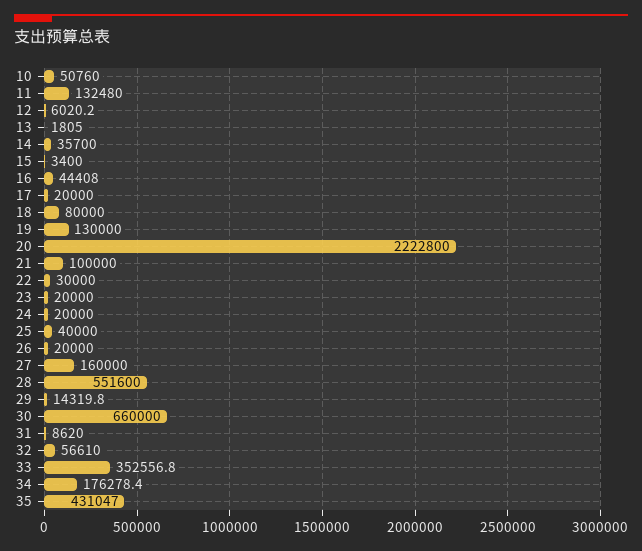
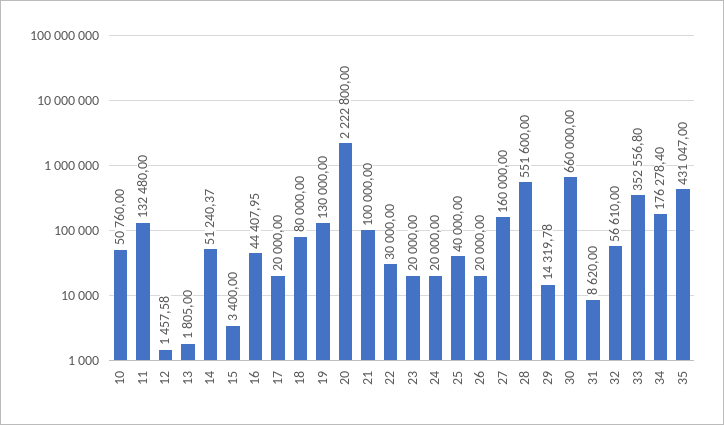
  {
    "10": 50760,
    "11": 132480,
-   "12": 6020.2,
+   "12": 1457.58,
    "13": 1805,
-   "14": 35700,
+   "14": 51240.37,
    "15": 3400,
    "16": 44407.95,
    "17": 20000,
    "18": 80000,
    "19": 130000,
    "20": 2222800,
    "21": 100000,
    "22": 30000,
    "23": 20000,
    "24": 20000,
    "25": 40000,
    "26": 20000,
    "27": 160000,
    "28": 551600,
    "29": 14319.78,
    "30": 660000,
    "31": 8620,
    "32": 56610,
    "33": 352556.8,
    "34": 176278.4,
    "35": 431047
  }

